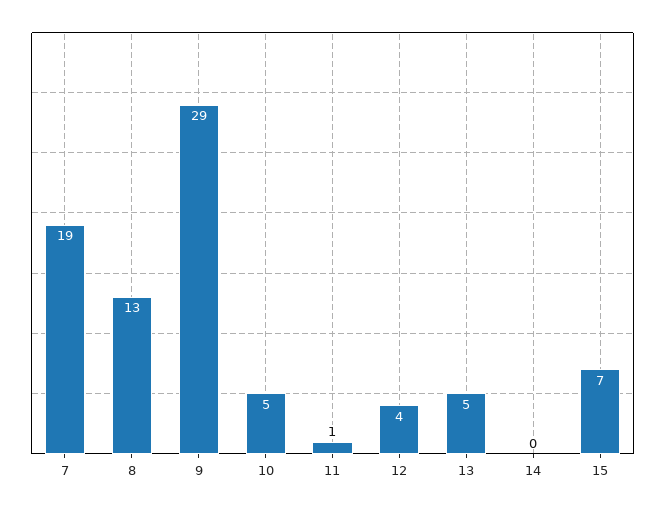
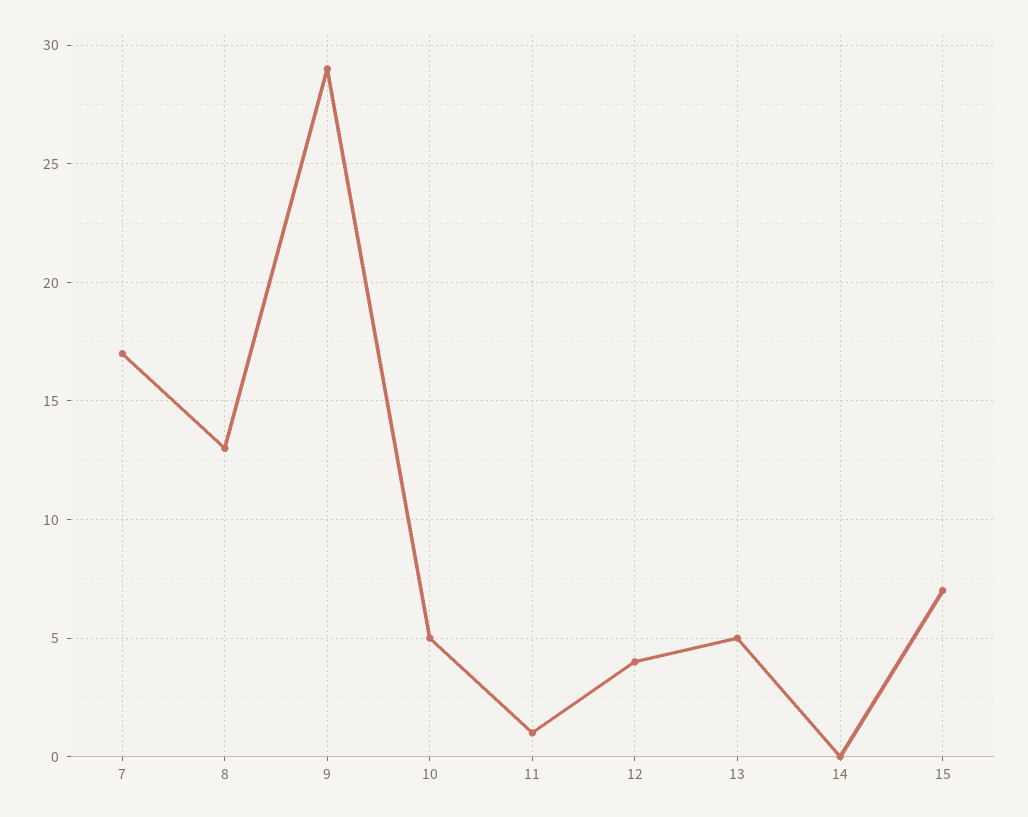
  {
-   "7": 19,
+   "7": 17,
    "8": 13,
    "9": 29,
    "10": 5,
    "11": 1,
    "12": 4,
    "13": 5,
    "14": 0,
    "15": 7
  }

